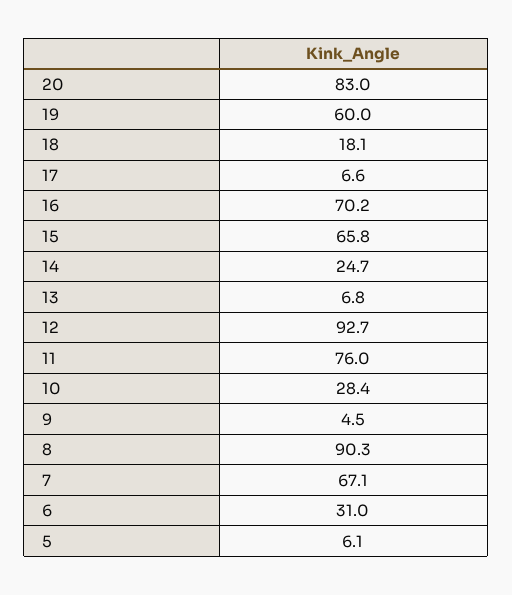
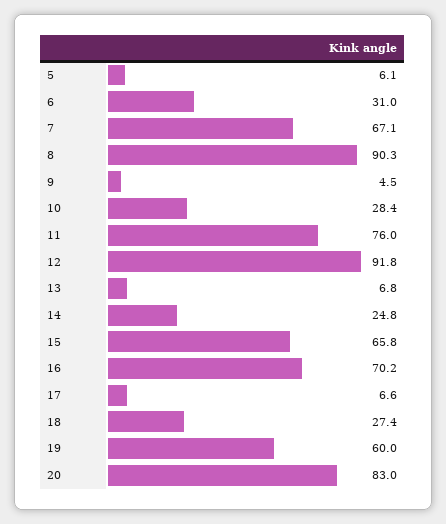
  {
    "20": 83,
    "19": 60,
-   "18": 18.1,
+   "18": 27.4,
    "17": 6.6,
    "16": 70.2,
    "15": 65.8,
-   "14": 24.7,
+   "14": 24.8,
    "13": 6.8,
-   "12": 92.7,
+   "12": 91.8,
    "11": 76,
    "10": 28.4,
    "9": 4.5,
    "8": 90.3,
    "7": 67.1,
    "6": 31,
    "5": 6.1
  }

